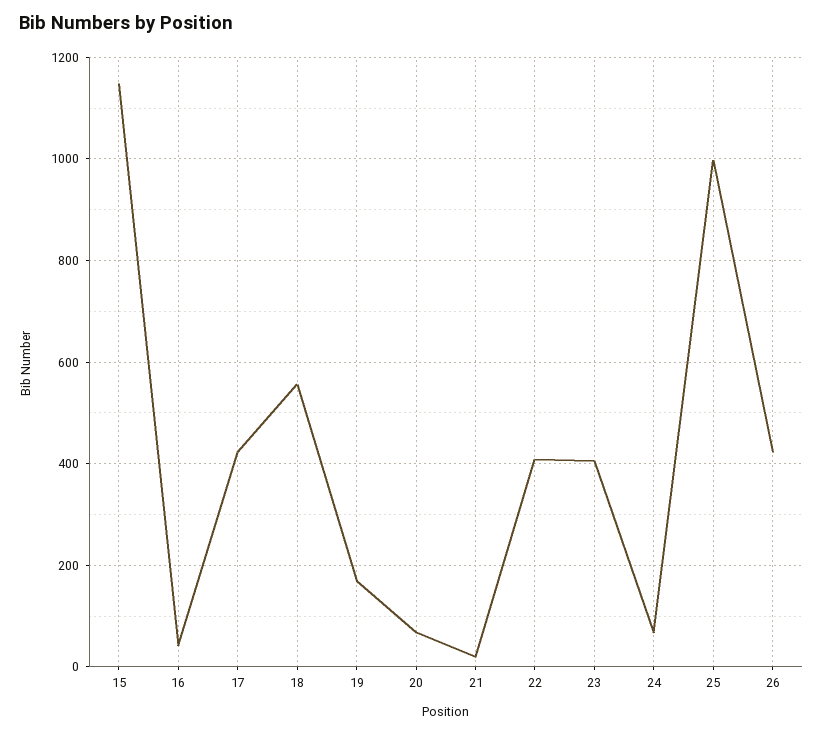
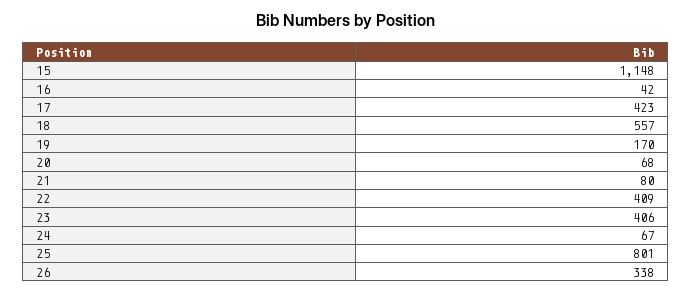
  {
    "15": 1148,
    "16": 42,
    "17": 423,
    "18": 557,
    "19": 170,
    "20": 68,
-   "21": 20,
+   "21": 80,
    "22": 409,
    "23": 406,
    "24": 67,
-   "25": 1000,
+   "25": 801,
-   "26": 420
+   "26": 338
  }

